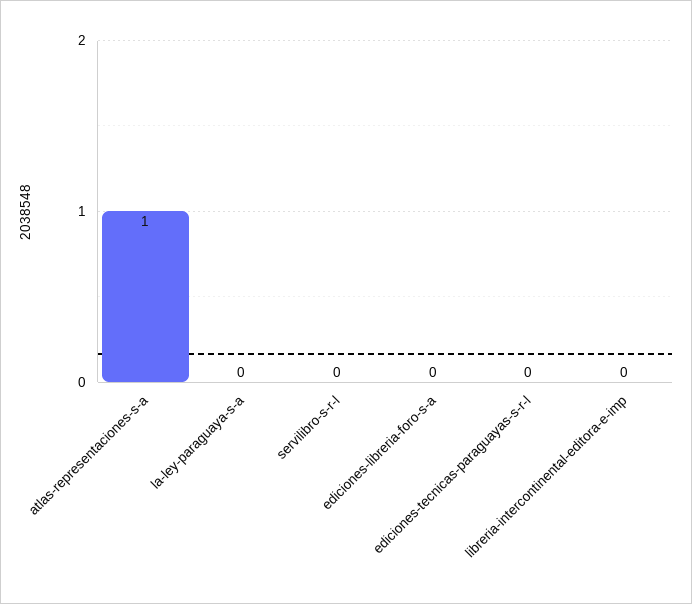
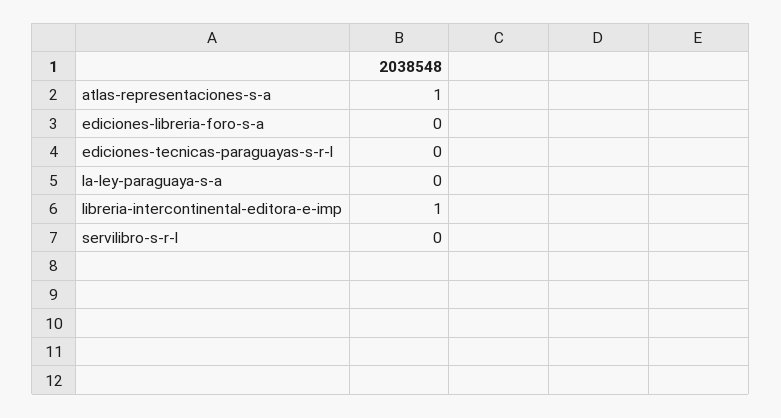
  {
    "atlas-representaciones-s-a": 1,
    "la-ley-paraguaya-s-a": 0,
    "servilibro-s-r-l": 0,
    "ediciones-libreria-foro-s-a": 0,
    "ediciones-tecnicas-paraguayas-s-r-l": 0,
-   "libreria-intercontinental-editora-e-imp": 0
+   "libreria-intercontinental-editora-e-imp": 1
  }

